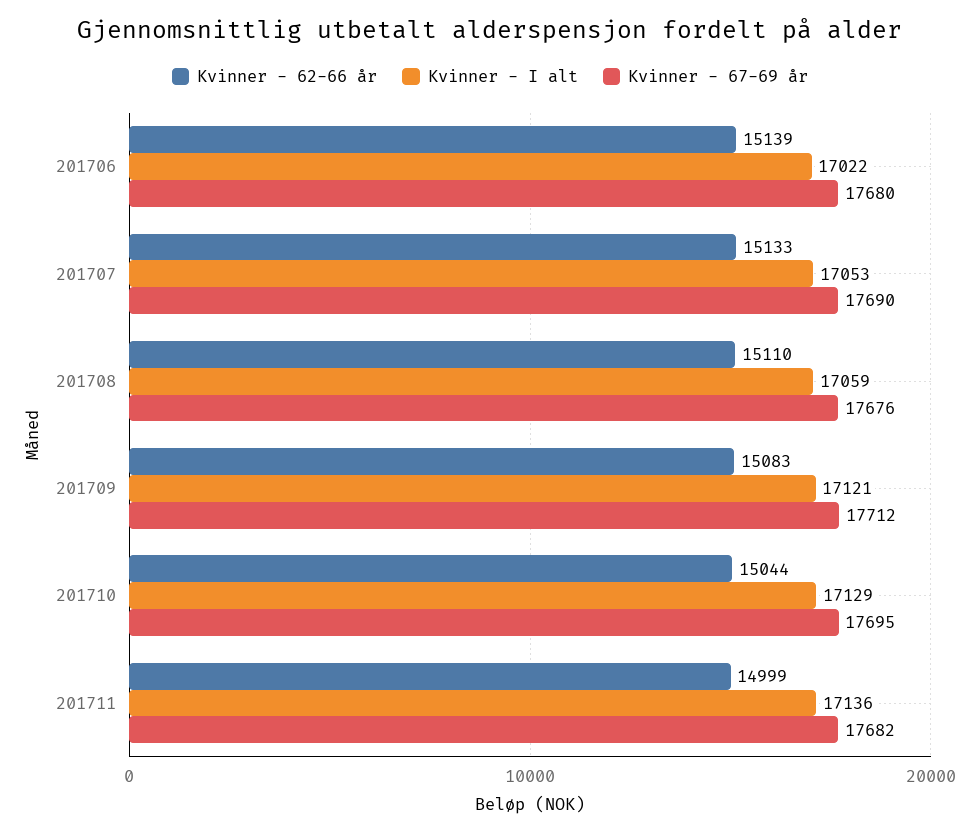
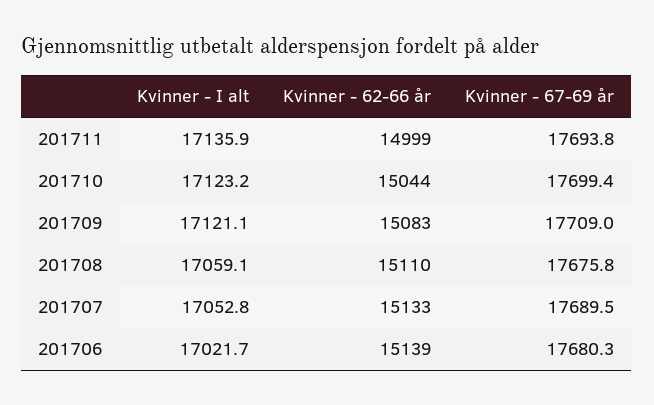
  {
    "Kvinner - 62-66 år": {
      "201706": 15139,
      "201707": 15133,
      "201708": 15110,
      "201709": 15083,
      "201710": 15044,
      "201711": 14999
    },
    "Kvinner - I alt": {
      "201706": 17021.7,
      "201707": 17052.8,
      "201708": 17059.1,
      "201709": 17121.1,
-     "201710": 17129,
+     "201710": 17123.2,
      "201711": 17135.9
    },
    "Kvinner - 67-69 år": {
      "201706": 17680.3,
      "201707": 17689.5,
      "201708": 17675.8,
-     "201709": 17712,
+     "201709": 17709,
-     "201710": 17695,
+     "201710": 17699.4,
-     "201711": 17682
+     "201711": 17693.8
    }
  }

